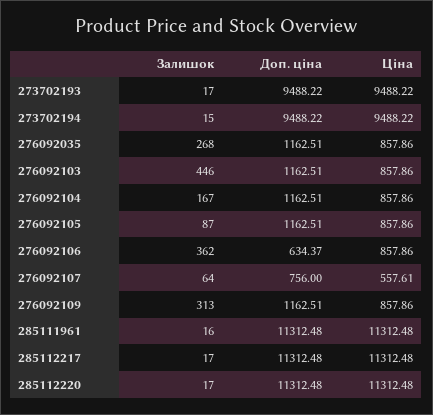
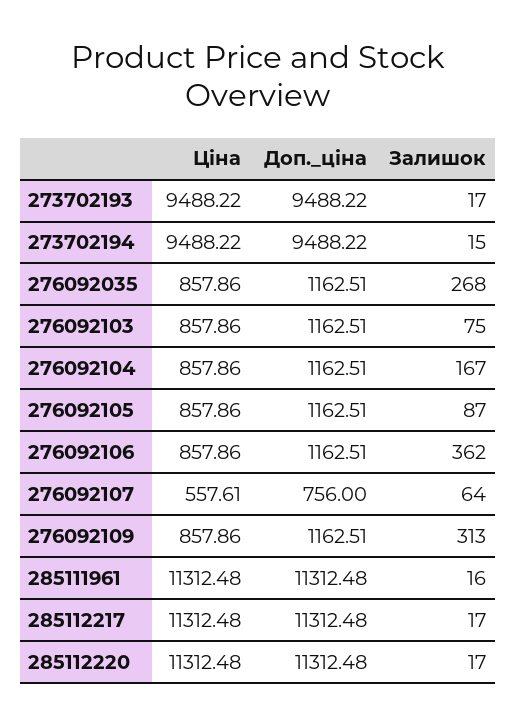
  {
    "Залишок": {
      "273702193": 17,
      "273702194": 15,
      "276092035": 268,
-     "276092103": 446,
+     "276092103": 75,
      "276092104": 167,
      "276092105": 87,
      "276092106": 362,
      "276092107": 64,
      "276092109": 313,
      "285111961": 16,
      "285112217": 17,
      "285112220": 17
    },
    "Доп. ціна": {
      "273702193": 9488.22,
      "273702194": 9488.22,
      "276092035": 1162.51,
      "276092103": 1162.51,
      "276092104": 1162.51,
      "276092105": 1162.51,
-     "276092106": 634.37,
+     "276092106": 1162.51,
      "276092107": 756,
      "276092109": 1162.51,
      "285111961": 11312.48,
      "285112217": 11312.48,
      "285112220": 11312.48
    },
    "Ціна": {
      "273702193": 9488.22,
      "273702194": 9488.22,
      "276092035": 857.86,
      "276092103": 857.86,
      "276092104": 857.86,
      "276092105": 857.86,
      "276092106": 857.86,
      "276092107": 557.61,
      "276092109": 857.86,
      "285111961": 11312.48,
      "285112217": 11312.48,
      "285112220": 11312.48
    }
  }

